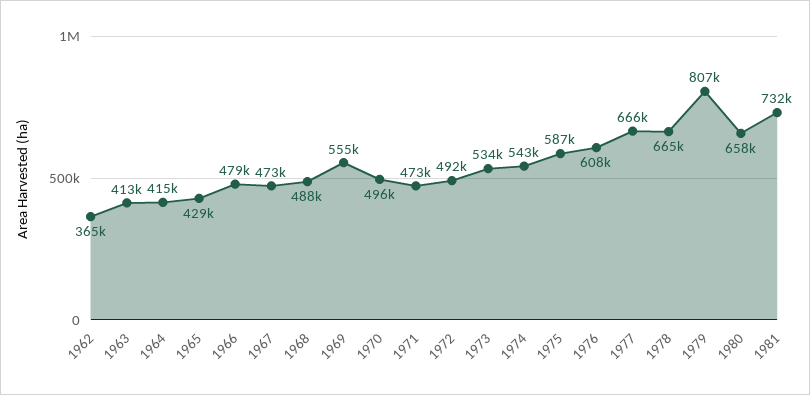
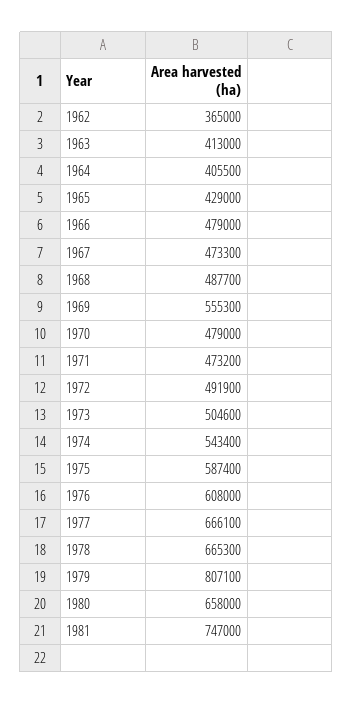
  {
    "1962": 365000,
    "1963": 413000,
-   "1964": 415000,
+   "1964": 405500,
    "1965": 429000,
    "1966": 479000,
    "1967": 473300,
    "1968": 487700,
    "1969": 555300,
-   "1970": 496000,
+   "1970": 479000,
    "1971": 473200,
    "1972": 491900,
-   "1973": 534000,
+   "1973": 504600,
    "1974": 543400,
    "1975": 587400,
    "1976": 608000,
    "1977": 666100,
    "1978": 665300,
    "1979": 807100,
    "1980": 658000,
-   "1981": 732000
+   "1981": 747000
  }

